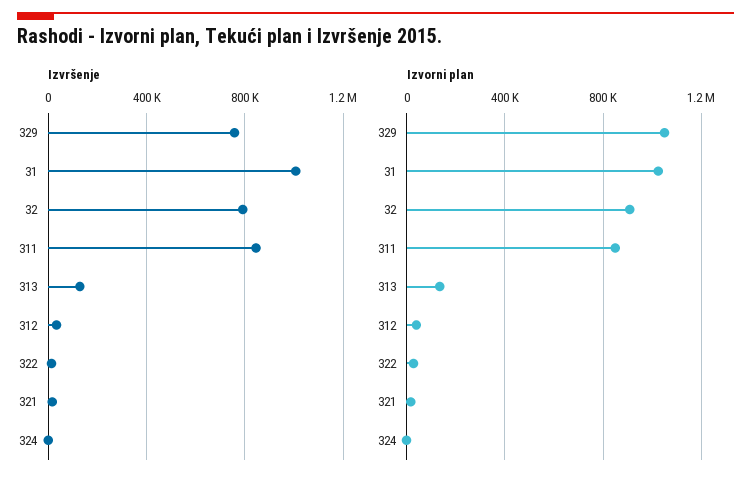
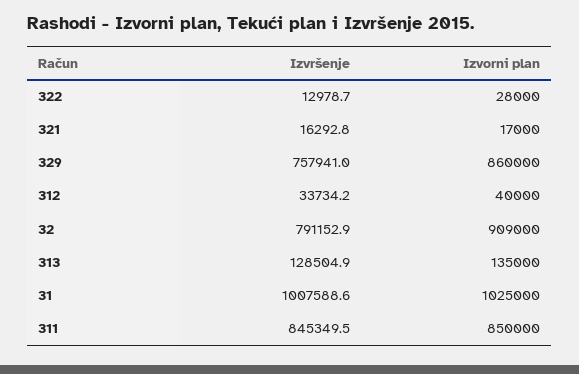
  {
    "Izvršenje": {
      "329": 757941,
      "31": 1007588.6,
      "32": 791152.9,
      "311": 845349.5,
      "313": 128504.9,
      "312": 33734.2,
      "322": 12978.7,
-     "321": 16292.8,
+     "321": 16292.8
-     "324": 0
    },
    "Izvorni plan": {
-     "329": 1050000,
+     "329": 860000,
      "31": 1025000,
      "32": 909000,
      "311": 850000,
      "313": 135000,
      "312": 40000,
      "322": 28000,
-     "321": 17000,
+     "321": 17000
-     "324": 0
    }
  }

